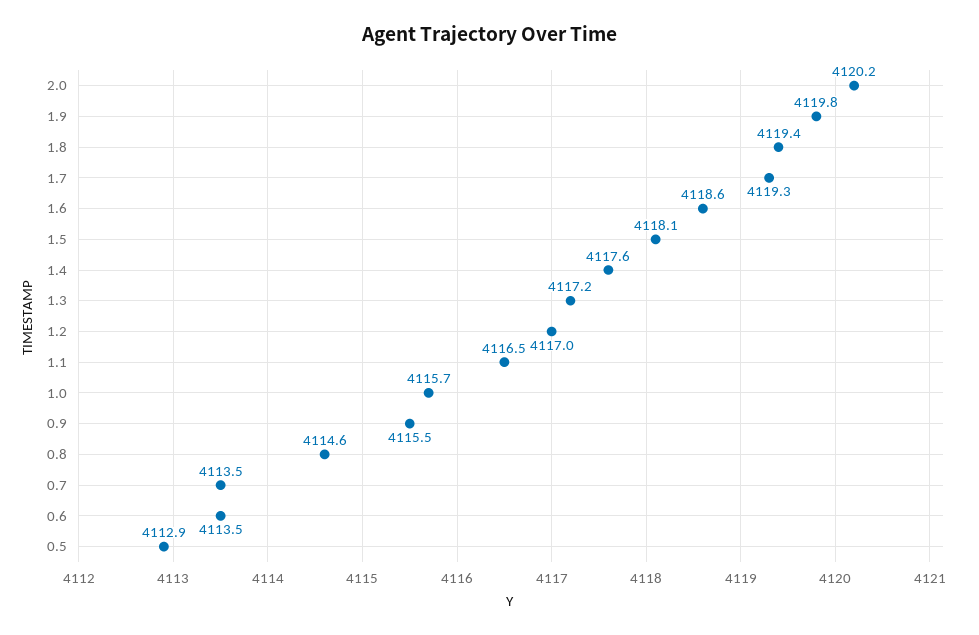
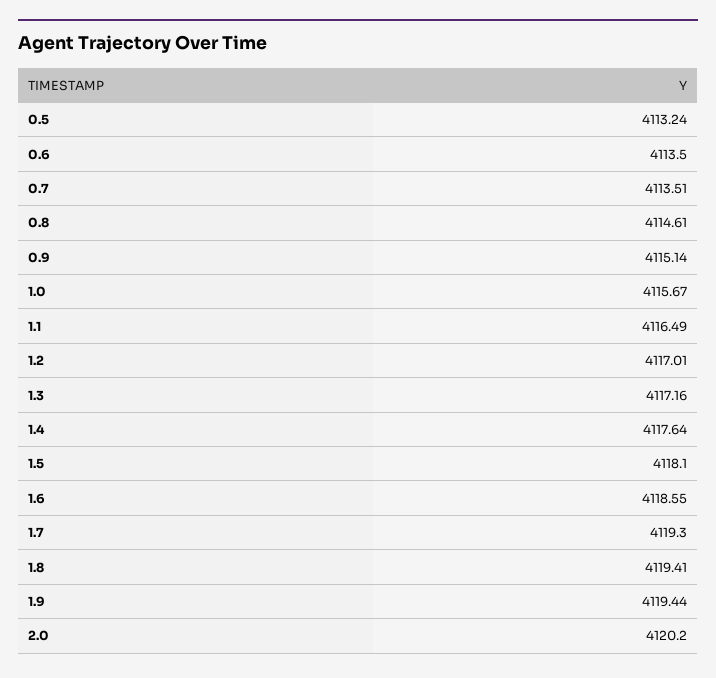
  {
    "2.0": 4120.2,
-   "1.9": 4119.8,
+   "1.9": 4119.44,
    "1.8": 4119.41,
    "1.7": 4119.3,
    "1.6": 4118.55,
    "1.5": 4118.1,
    "1.4": 4117.64,
    "1.3": 4117.16,
    "1.2": 4117.01,
    "1.1": 4116.49,
    "1.0": 4115.67,
-   "0.9": 4115.5,
+   "0.9": 4115.14,
    "0.8": 4114.61,
    "0.7": 4113.51,
    "0.6": 4113.5,
-   "0.5": 4112.9
+   "0.5": 4113.24
  }

